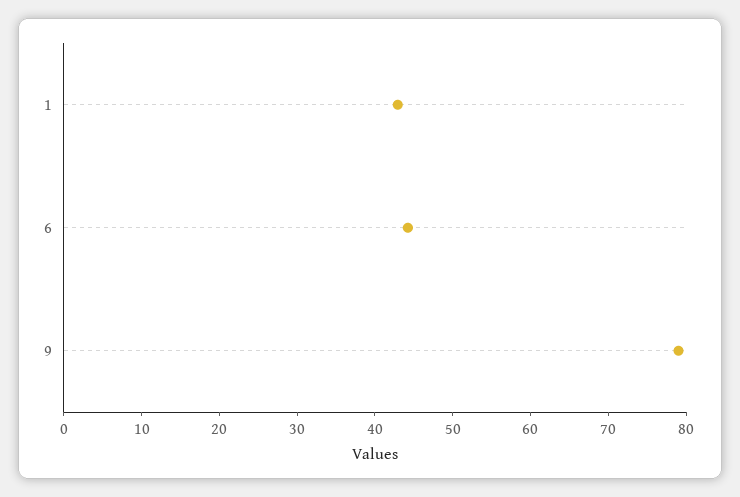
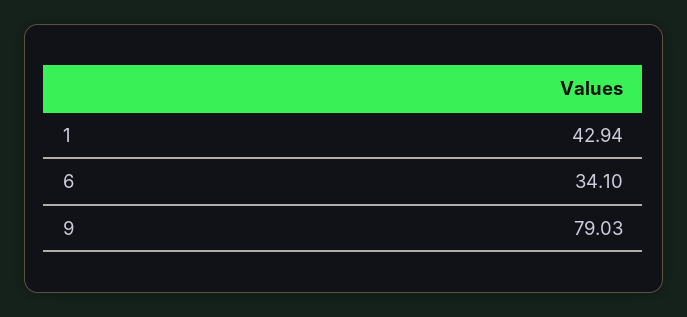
  {
    "1": 42.94,
-   "6": 44,
+   "6": 34.1,
    "9": 79.03
  }

